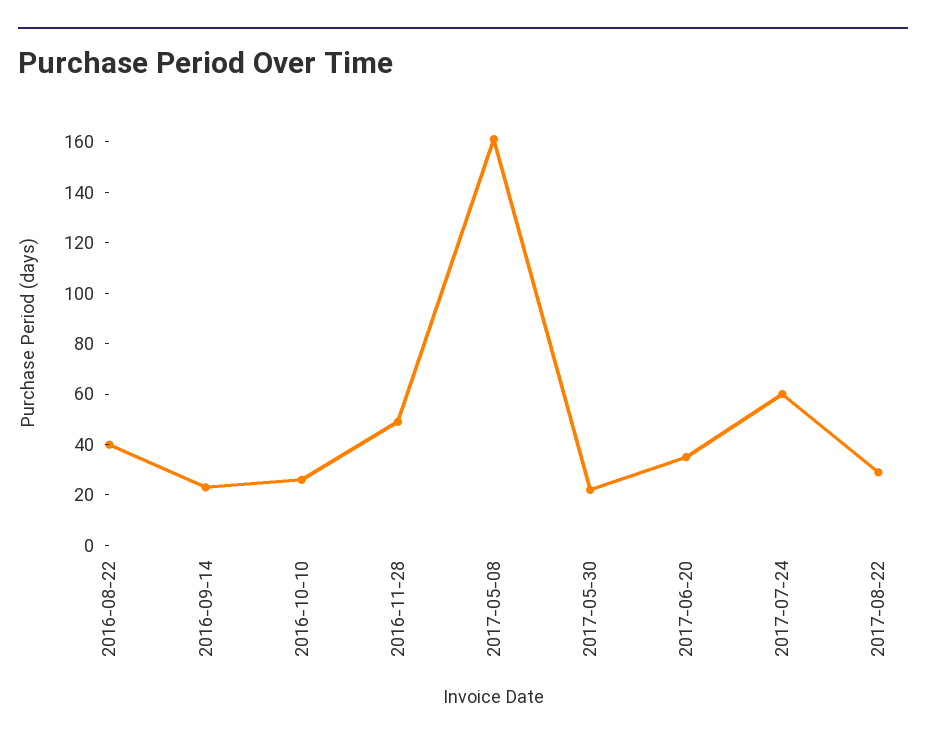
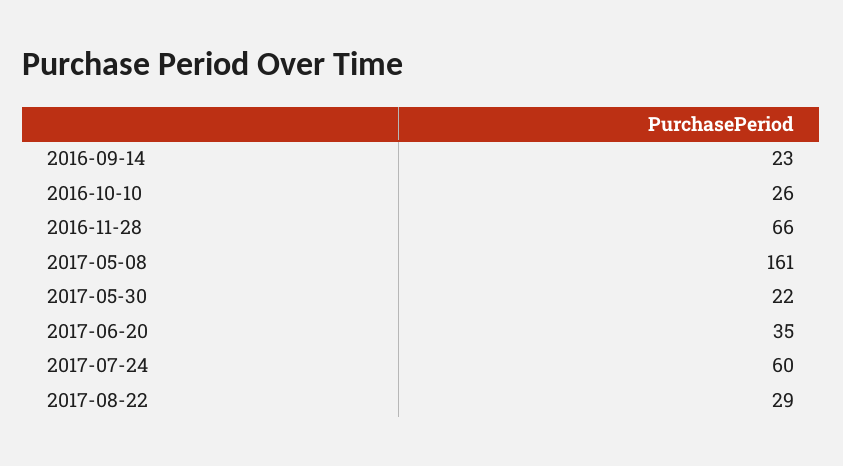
  {
-   "2016-08-22": 40,
    "2016-09-14": 23,
    "2016-10-10": 26,
-   "2016-11-28": 50,
+   "2016-11-28": 66,
    "2017-05-08": 161,
    "2017-05-30": 22,
    "2017-06-20": 35,
    "2017-07-24": 60,
    "2017-08-22": 29
  }

